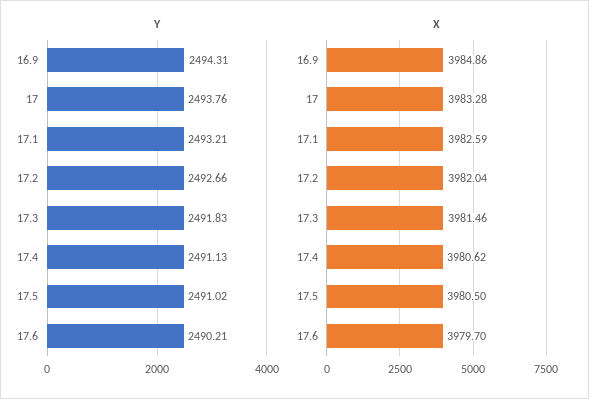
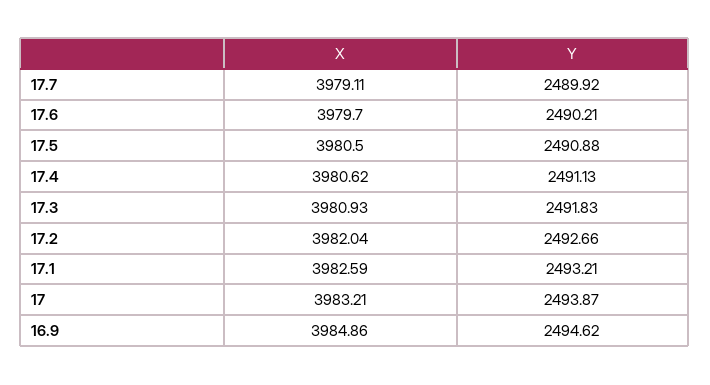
  {
    "Y": {
-     "16.9": 2494.31,
+     "16.9": 2494.62,
-     "17": 2493.76,
+     "17": 2493.87,
      "17.1": 2493.21,
      "17.2": 2492.66,
      "17.3": 2491.83,
      "17.4": 2491.13,
-     "17.5": 2491.02,
+     "17.5": 2490.88,
-     "17.6": 2490.21
+     "17.6": 2490.21,
+     "17.7": 2489.92
    },
    "X": {
      "16.9": 3984.86,
-     "17": 3983.28,
+     "17": 3983.21,
      "17.1": 3982.59,
      "17.2": 3982.04,
-     "17.3": 3981.46,
+     "17.3": 3980.93,
      "17.4": 3980.62,
      "17.5": 3980.5,
-     "17.6": 3979.7
+     "17.6": 3979.7,
+     "17.7": 3979.11
    }
  }

